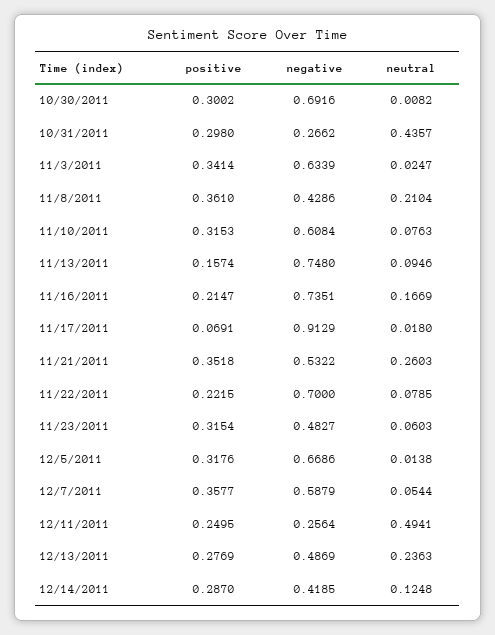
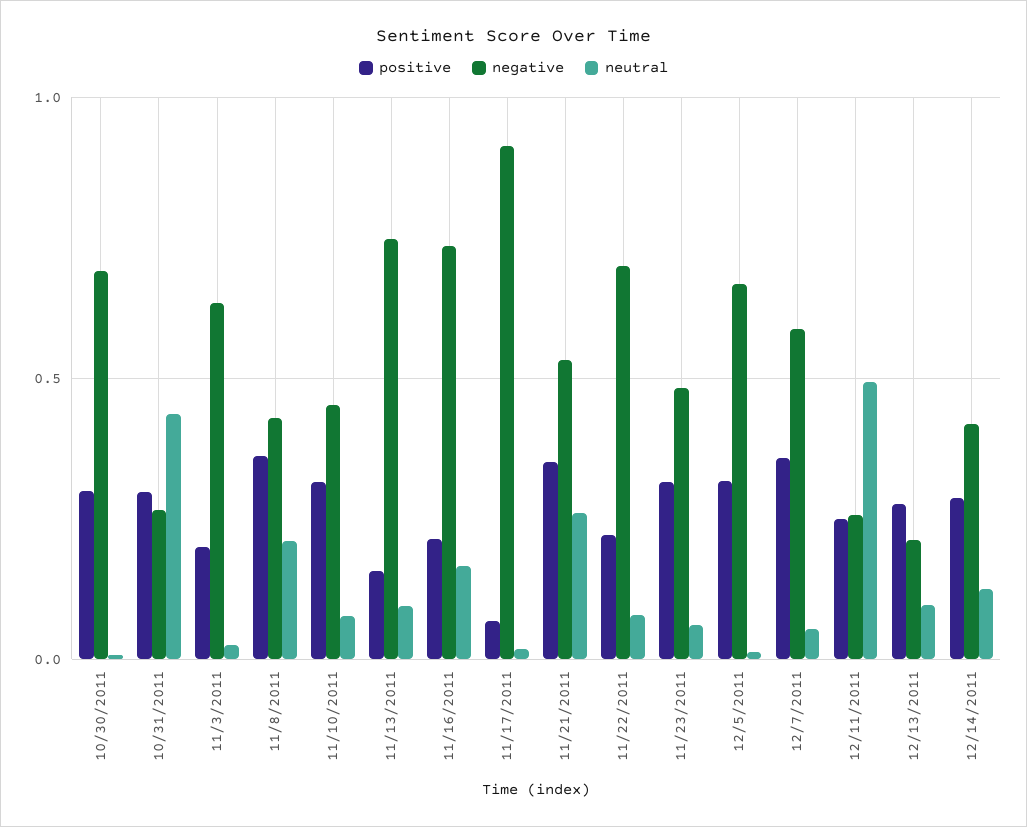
  {
    "positive": {
      "10/30/2011": 0.3002,
      "10/31/2011": 0.298,
-     "11/3/2011": 0.3414,
+     "11/3/2011": 0.2,
      "11/8/2011": 0.361,
      "11/10/2011": 0.3153,
      "11/13/2011": 0.1574,
      "11/16/2011": 0.2147,
      "11/17/2011": 0.0691,
      "11/21/2011": 0.3518,
      "11/22/2011": 0.2215,
      "11/23/2011": 0.3154,
      "12/5/2011": 0.3176,
      "12/7/2011": 0.3577,
      "12/11/2011": 0.2495,
      "12/13/2011": 0.2769,
      "12/14/2011": 0.287
    },
    "negative": {
      "10/30/2011": 0.6916,
      "10/31/2011": 0.2662,
      "11/3/2011": 0.6339,
      "11/8/2011": 0.4286,
-     "11/10/2011": 0.6084,
+     "11/10/2011": 0.45,
      "11/13/2011": 0.748,
      "11/16/2011": 0.7351,
      "11/17/2011": 0.9129,
      "11/21/2011": 0.5322,
      "11/22/2011": 0.7,
      "11/23/2011": 0.4827,
      "12/5/2011": 0.6686,
      "12/7/2011": 0.5879,
      "12/11/2011": 0.2564,
-     "12/13/2011": 0.4869,
+     "12/13/2011": 0.2,
      "12/14/2011": 0.4185
    },
    "neutral": {
      "10/30/2011": 0.0082,
      "10/31/2011": 0.4357,
      "11/3/2011": 0.0247,
      "11/8/2011": 0.2104,
      "11/10/2011": 0.0763,
      "11/13/2011": 0.0946,
      "11/16/2011": 0.1669,
      "11/17/2011": 0.018,
      "11/21/2011": 0.2603,
      "11/22/2011": 0.0785,
      "11/23/2011": 0.0603,
      "12/5/2011": 0.0138,
      "12/7/2011": 0.0544,
      "12/11/2011": 0.4941,
-     "12/13/2011": 0.2363,
+     "12/13/2011": 0.1,
      "12/14/2011": 0.1248
    }
  }

